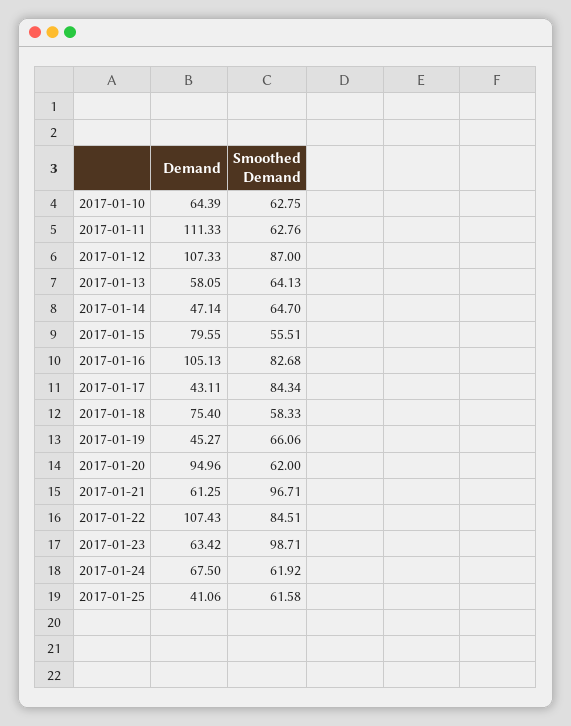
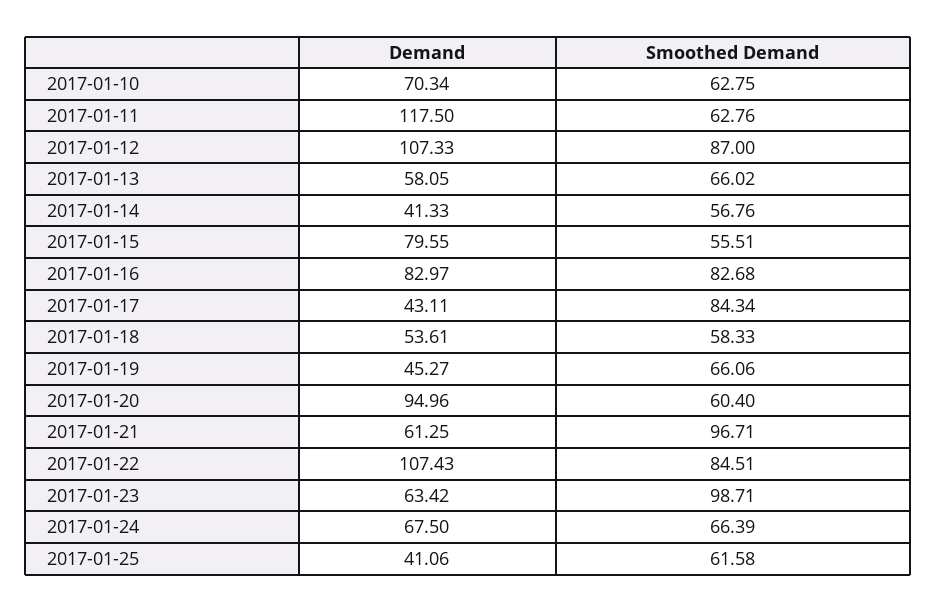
  {
    "Demand": {
-     "2017-01-10": 64.39,
+     "2017-01-10": 70.34,
-     "2017-01-11": 111.33,
+     "2017-01-11": 117.5,
      "2017-01-12": 107.33,
      "2017-01-13": 58.05,
-     "2017-01-14": 47.14,
+     "2017-01-14": 41.33,
      "2017-01-15": 79.55,
-     "2017-01-16": 105.13,
+     "2017-01-16": 82.97,
      "2017-01-17": 43.11,
-     "2017-01-18": 75.4,
+     "2017-01-18": 53.61,
      "2017-01-19": 45.27,
      "2017-01-20": 94.96,
      "2017-01-21": 61.25,
      "2017-01-22": 107.43,
      "2017-01-23": 63.42,
      "2017-01-24": 67.5,
      "2017-01-25": 41.06
    },
    "Smoothed Demand": {
      "2017-01-10": 62.75,
      "2017-01-11": 62.76,
      "2017-01-12": 87,
-     "2017-01-13": 64.13,
+     "2017-01-13": 66.02,
-     "2017-01-14": 64.7,
+     "2017-01-14": 56.76,
      "2017-01-15": 55.51,
      "2017-01-16": 82.68,
      "2017-01-17": 84.34,
      "2017-01-18": 58.33,
      "2017-01-19": 66.06,
-     "2017-01-20": 62,
+     "2017-01-20": 60.4,
      "2017-01-21": 96.71,
      "2017-01-22": 84.51,
      "2017-01-23": 98.71,
-     "2017-01-24": 61.92,
+     "2017-01-24": 66.39,
      "2017-01-25": 61.58
    }
  }

